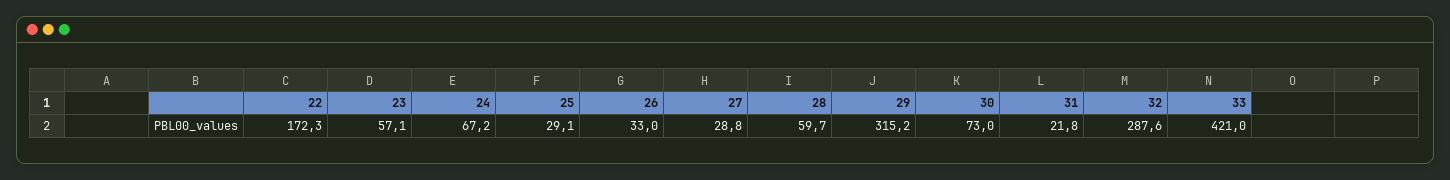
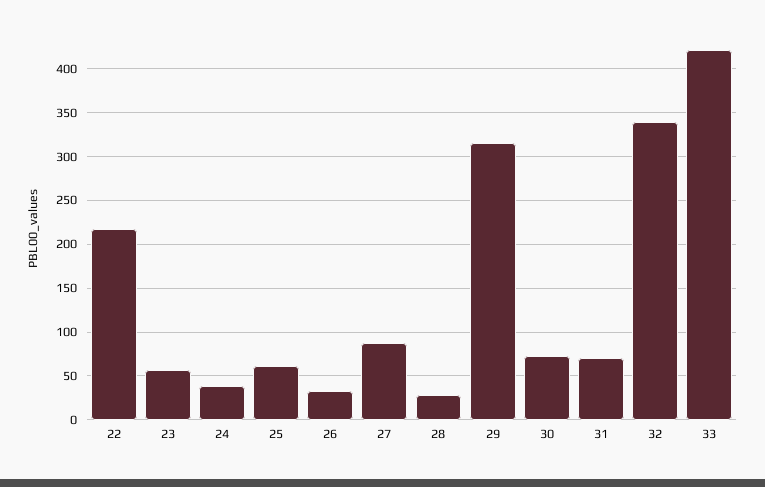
  {
-   "22": 172.3,
+   "22": 220,
    "23": 57.1,
-   "24": 67.2,
+   "24": 40,
-   "25": 29.1,
+   "25": 60,
    "26": 33,
-   "27": 28.8,
+   "27": 90,
-   "28": 59.7,
+   "28": 30,
    "29": 315.2,
    "30": 73,
-   "31": 21.8,
+   "31": 70,
-   "32": 287.6,
+   "32": 340,
    "33": 421
  }

